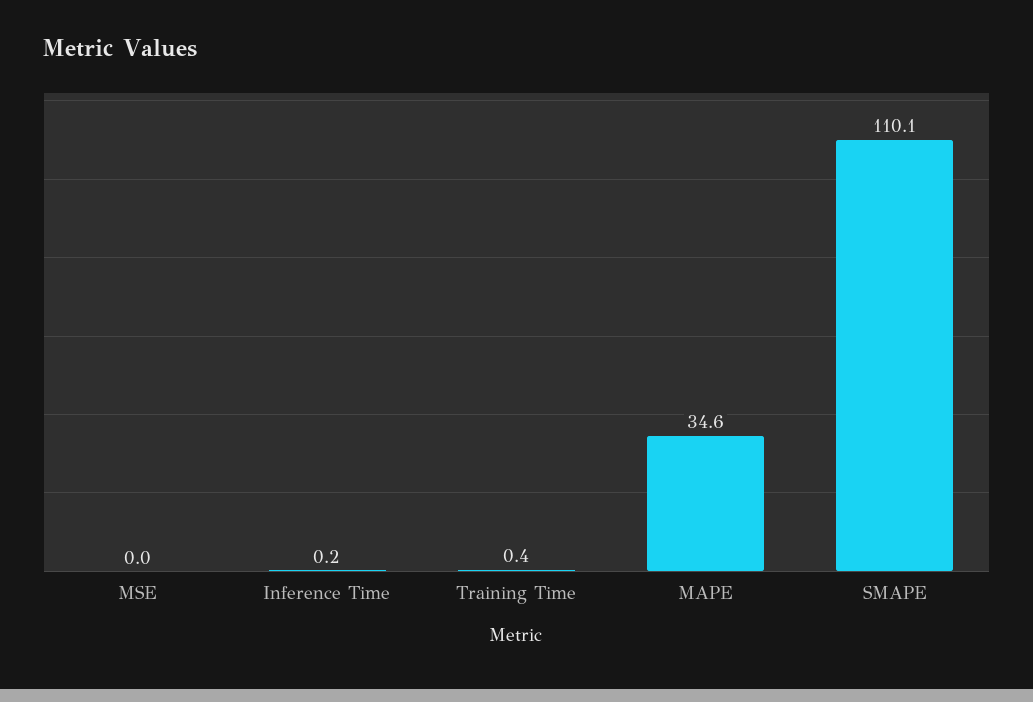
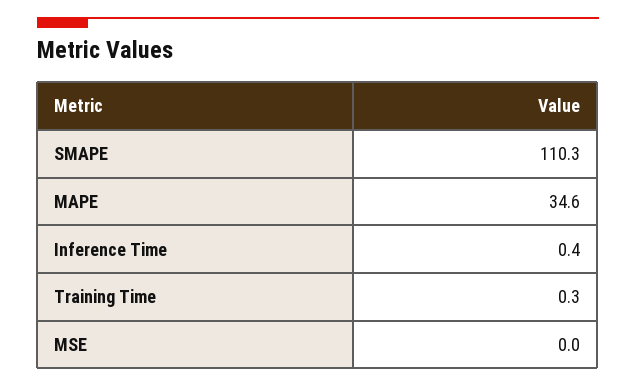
  {
    "MSE": 0,
-   "Inference Time": 0.2,
+   "Inference Time": 0.4,
-   "Training Time": 0.4,
+   "Training Time": 0.3,
    "MAPE": 34.6,
-   "SMAPE": 110.1
+   "SMAPE": 110.3
  }

